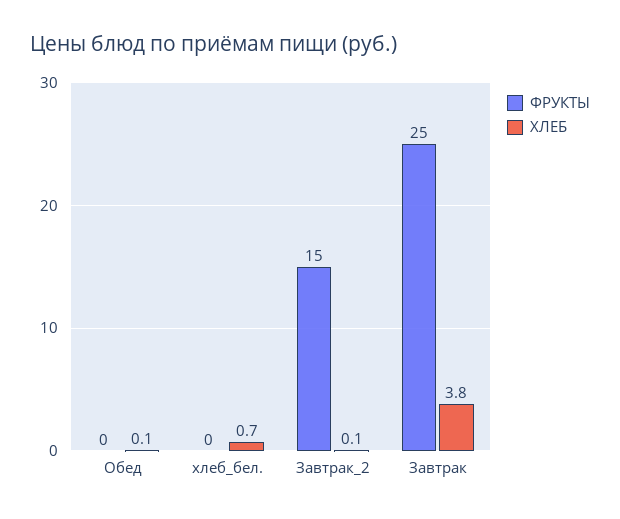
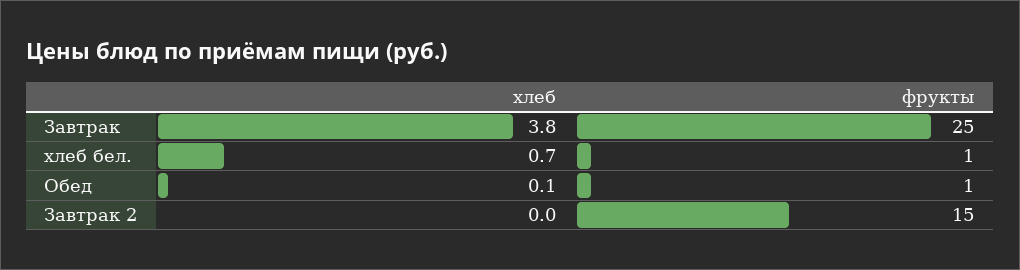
  {
    "ФРУКТЫ": {
-     "Обед": 0,
+     "Обед": 1,
-     "хлеб_бел.": 0,
+     "хлеб_бел.": 1,
      "Завтрак_2": 15,
      "Завтрак": 25
    },
    "ХЛЕБ": {
      "Обед": 0.1,
      "хлеб_бел.": 0.7,
-     "Завтрак_2": 0.1,
+     "Завтрак_2": 0,
      "Завтрак": 3.8
    }
  }

